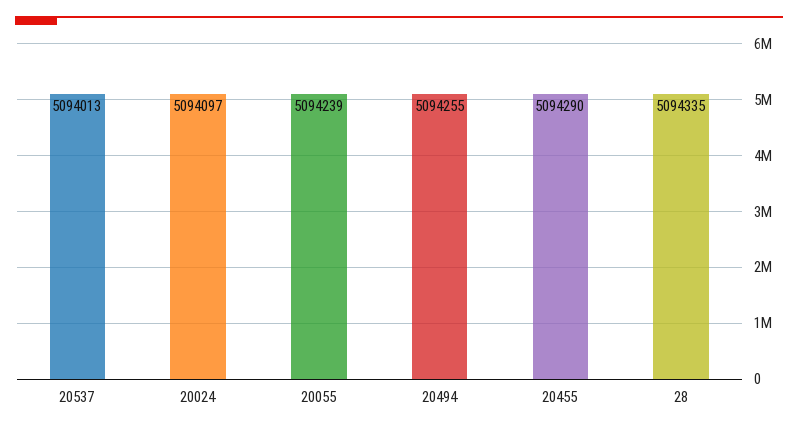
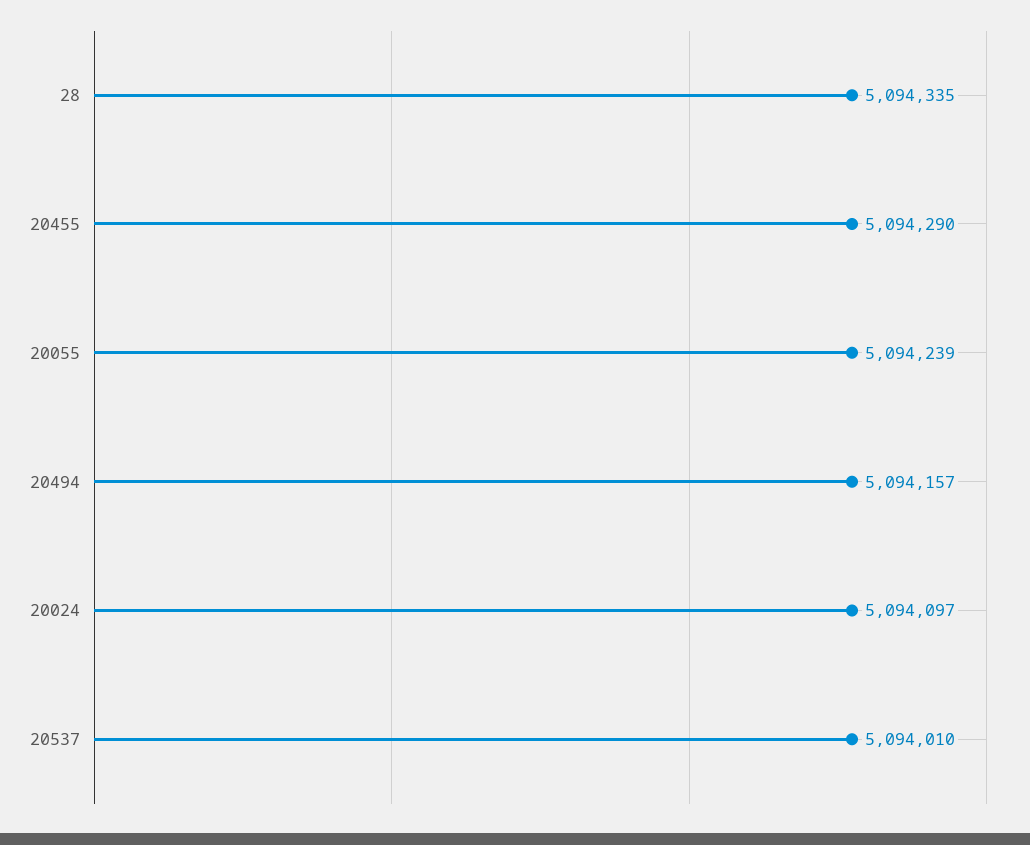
  {
-   "20537": 5094013,
+   "20537": 5094010,
    "20024": 5094097,
    "20055": 5094239,
-   "20494": 5094255,
+   "20494": 5094157,
    "20455": 5094290,
    "28": 5094335
  }

